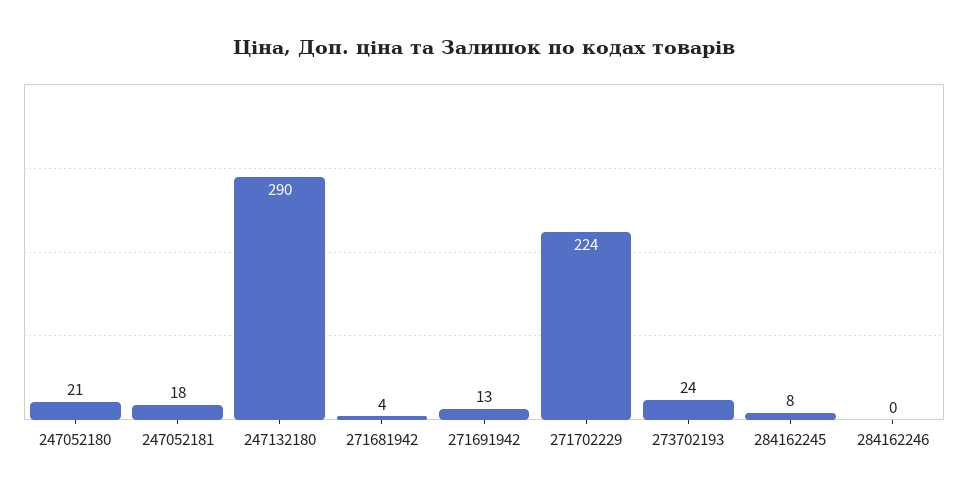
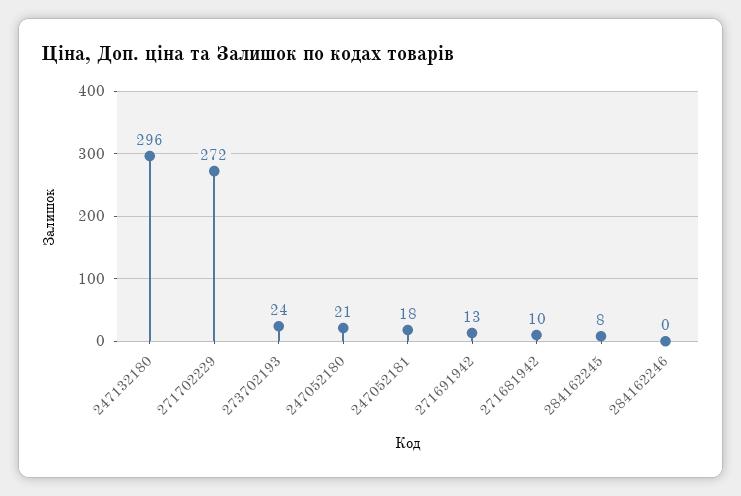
  {
    "247052180": 21,
    "247052181": 18,
-   "247132180": 290,
+   "247132180": 296,
-   "271681942": 4,
+   "271681942": 10,
    "271691942": 13,
-   "271702229": 224,
+   "271702229": 272,
    "273702193": 24,
    "284162245": 8,
    "284162246": 0
  }

